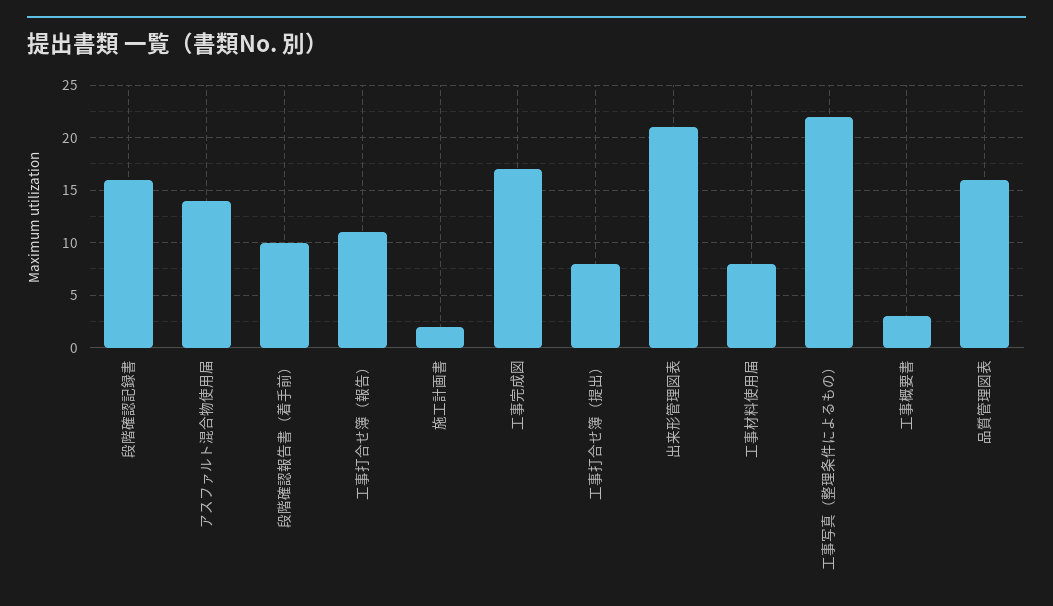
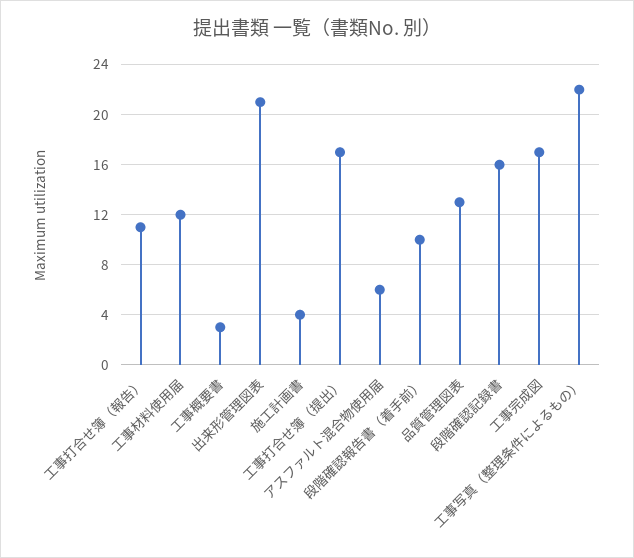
  {
    "段階確認記録書": 16,
-   "アスファルト混合物使用届": 14,
+   "アスファルト混合物使用届": 6,
    "段階確認報告書（着手前）": 10,
    "工事打合せ簿（報告）": 11,
-   "施工計画書": 2,
+   "施工計画書": 4,
    "工事完成図": 17,
-   "工事打合せ簿（提出）": 8,
+   "工事打合せ簿（提出）": 17,
    "出来形管理図表": 21,
-   "工事材料使用届": 8,
+   "工事材料使用届": 12,
    "工事写真（整理条件によるもの）": 22,
    "工事概要書": 3,
-   "品質管理図表": 16
+   "品質管理図表": 13
  }

